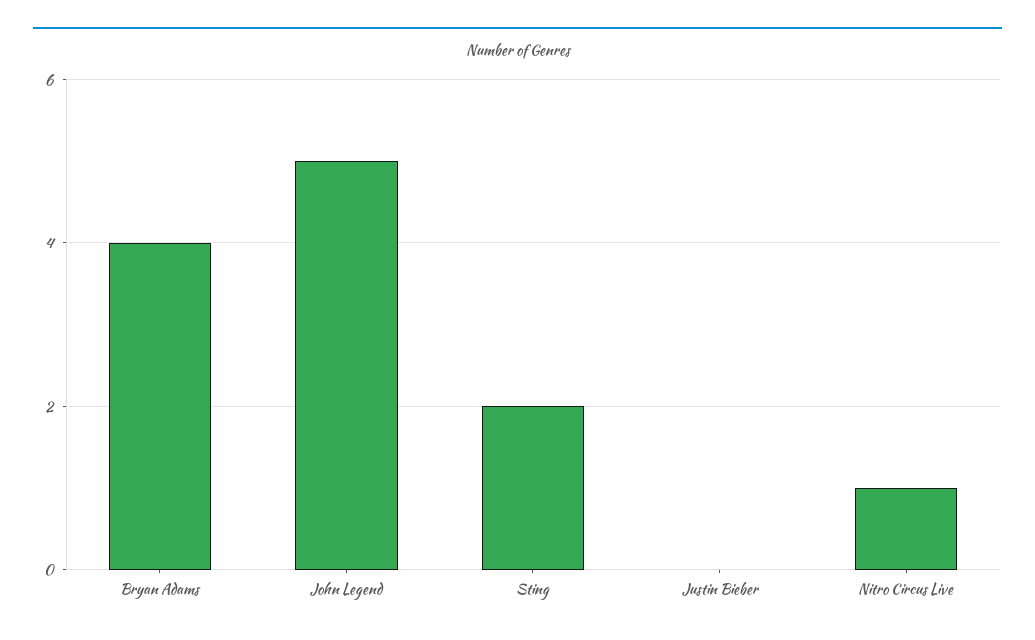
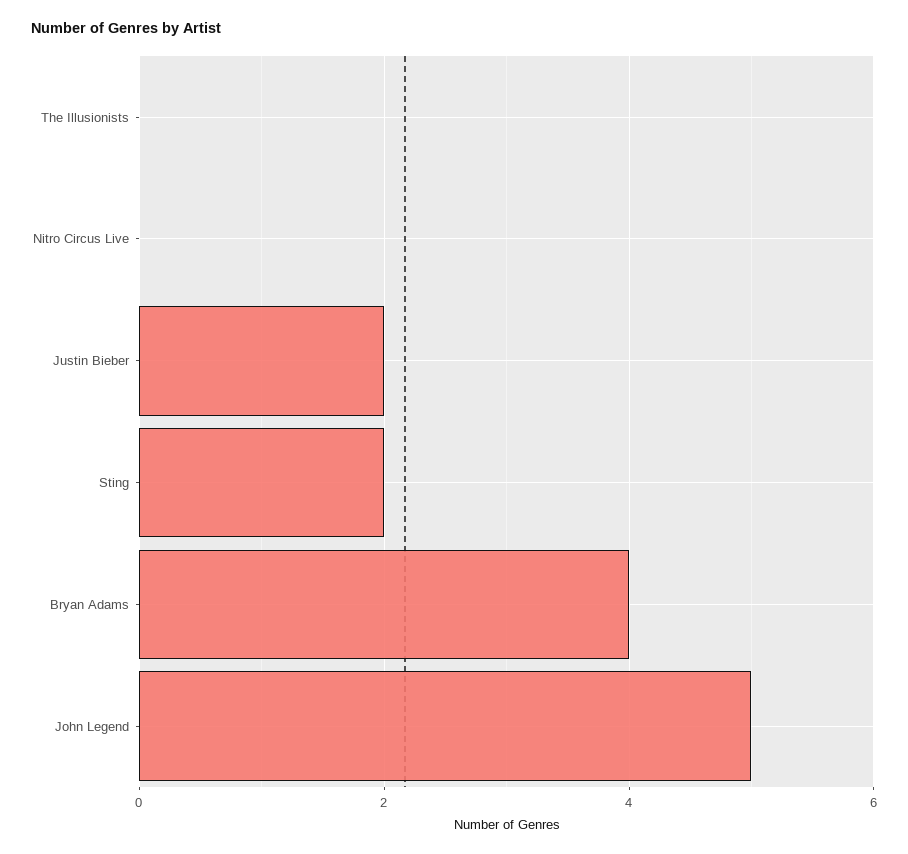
  {
    "Bryan Adams": 4,
    "John Legend": 5,
    "Sting": 2,
-   "Justin Bieber": 0,
+   "Justin Bieber": 2,
-   "Nitro Circus Live": 1
+   "Nitro Circus Live": 0,
+   "The Illusionists": 0
  }

